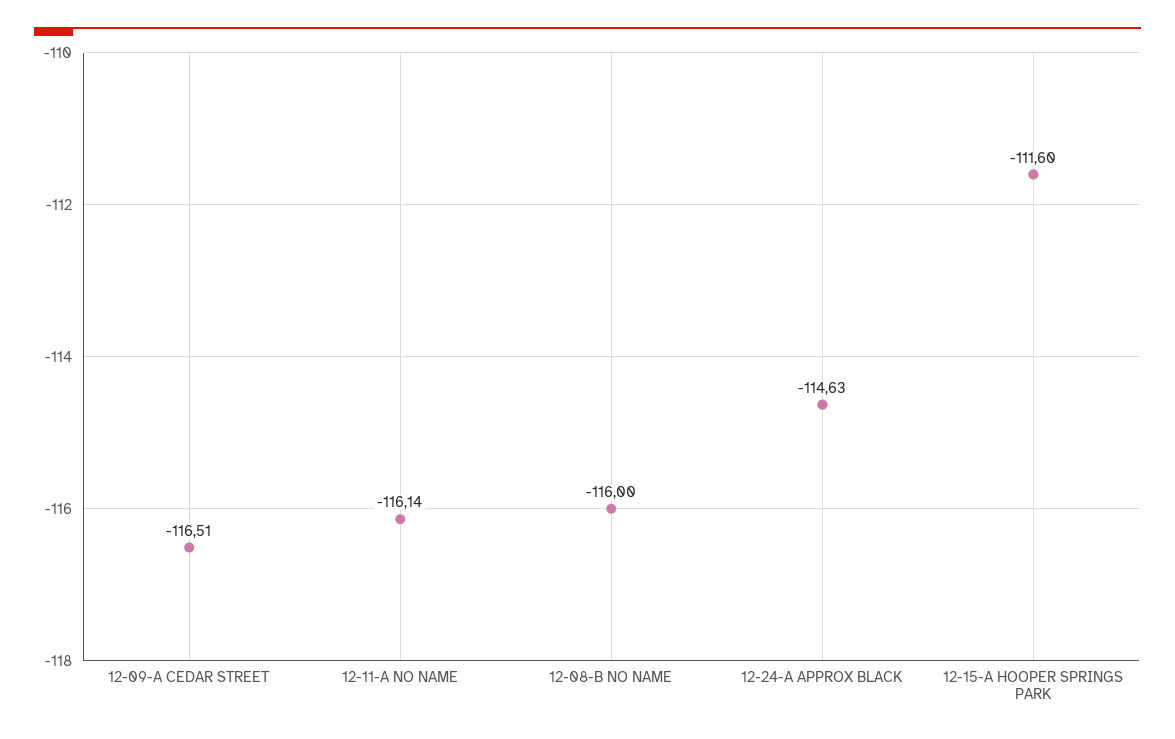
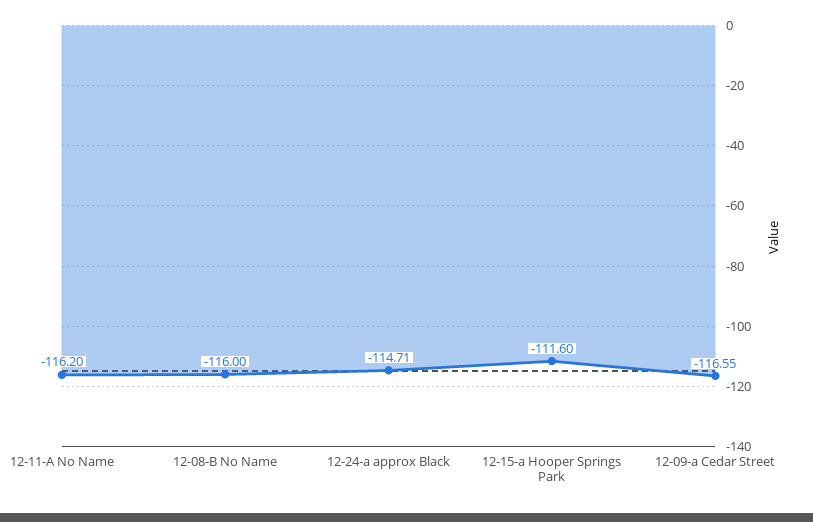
  {
-   "12-09-A CEDAR STREET": -116.51,
+   "12-09-A CEDAR STREET": -116.55,
-   "12-11-A NO NAME": -116.14,
+   "12-11-A NO NAME": -116.2,
    "12-08-B NO NAME": -116,
-   "12-24-A APPROX BLACK": -114.63,
+   "12-24-A APPROX BLACK": -114.71,
    "12-15-A HOOPER SPRINGS PARK": -111.6
  }

